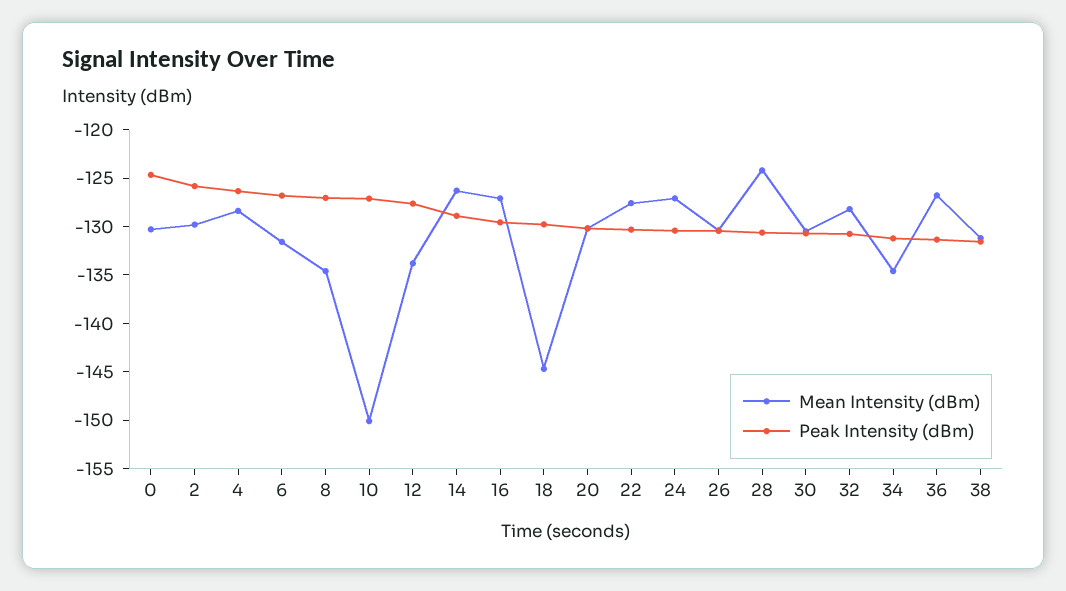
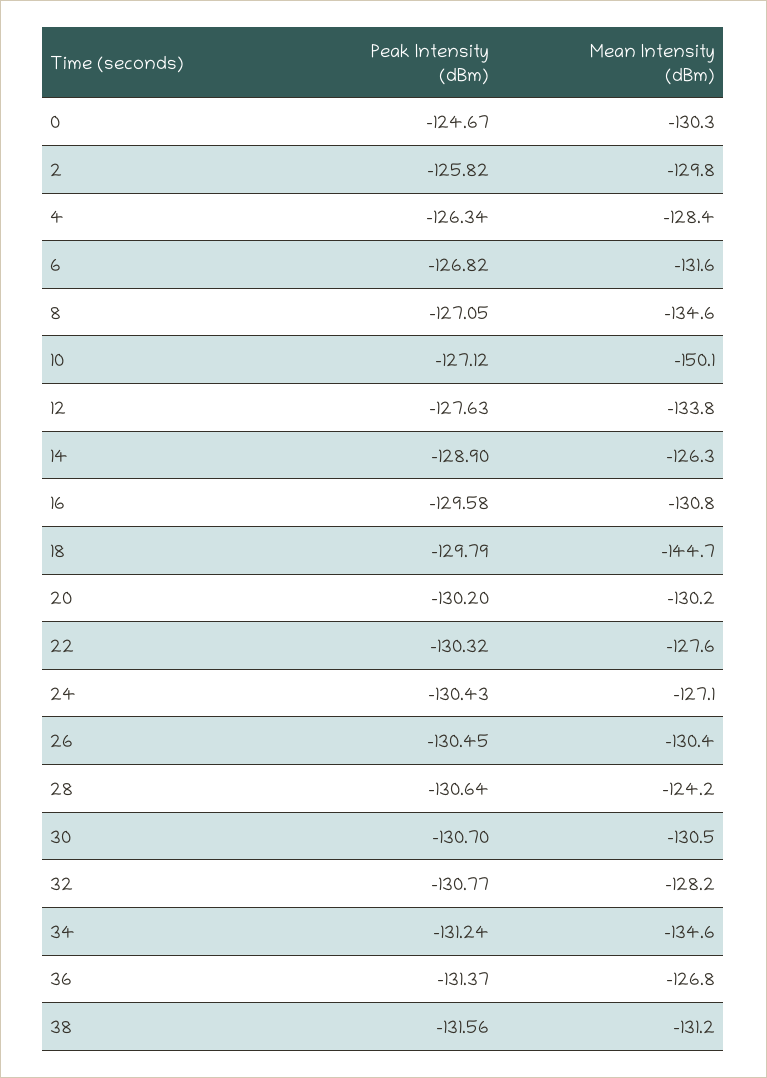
  {
    "Mean Intensity (dBm)": {
      "0": -130.3,
      "2": -129.8,
      "4": -128.4,
      "6": -131.6,
      "8": -134.6,
      "10": -150.1,
      "12": -133.8,
      "14": -126.3,
-     "16": -127,
+     "16": -130.8,
      "18": -144.7,
      "20": -130.2,
      "22": -127.6,
      "24": -127.1,
      "26": -130.4,
      "28": -124.2,
      "30": -130.5,
      "32": -128.2,
      "34": -134.6,
      "36": -126.8,
      "38": -131.2
    },
    "Peak Intensity (dBm)": {
      "0": -124.67,
      "2": -125.82,
      "4": -126.34,
      "6": -126.82,
      "8": -127.05,
      "10": -127.12,
      "12": -127.63,
      "14": -128.9,
      "16": -129.58,
      "18": -129.79,
      "20": -130.2,
      "22": -130.32,
      "24": -130.43,
      "26": -130.45,
      "28": -130.64,
      "30": -130.7,
      "32": -130.77,
      "34": -131.24,
      "36": -131.37,
      "38": -131.56
    }
  }

